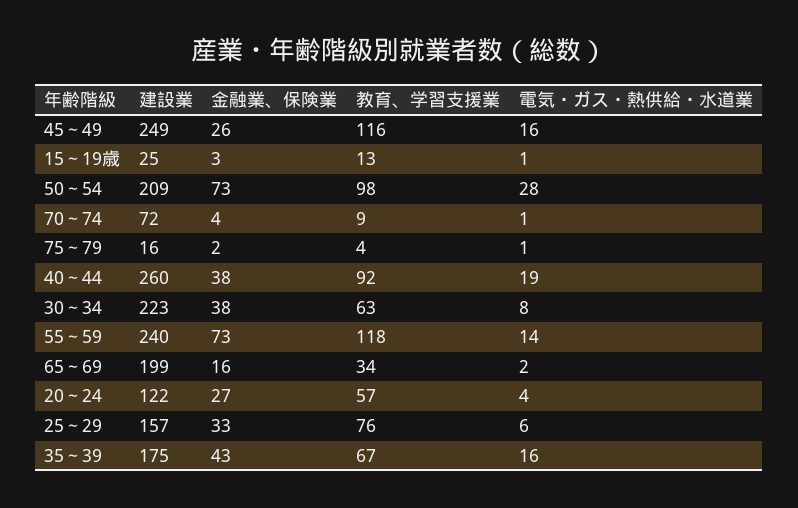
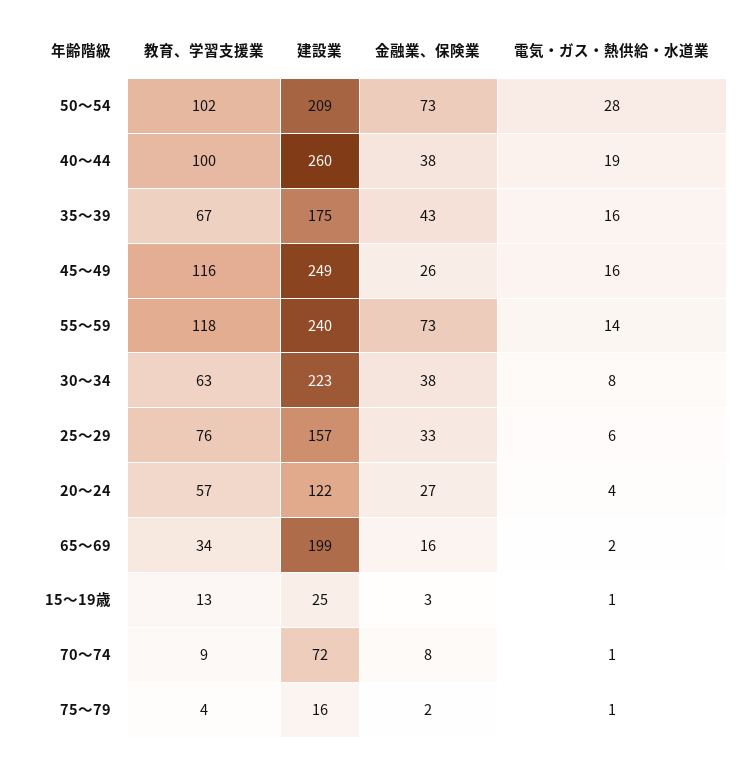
  {
    "建設業": {
      "45～49": 249,
      "15～19歳": 25,
      "50～54": 209,
      "70～74": 72,
      "75～79": 16,
      "40～44": 260,
      "30～34": 223,
      "55～59": 240,
      "65～69": 199,
      "20～24": 122,
      "25～29": 157,
      "35～39": 175
    },
    "金融業、保険業": {
      "45～49": 26,
      "15～19歳": 3,
      "50～54": 73,
-     "70～74": 4,
+     "70～74": 8,
      "75～79": 2,
      "40～44": 38,
      "30～34": 38,
      "55～59": 73,
      "65～69": 16,
      "20～24": 27,
      "25～29": 33,
      "35～39": 43
    },
    "教育、学習支援業": {
      "45～49": 116,
      "15～19歳": 13,
-     "50～54": 98,
+     "50～54": 102,
      "70～74": 9,
      "75～79": 4,
-     "40～44": 92,
+     "40～44": 100,
      "30～34": 63,
      "55～59": 118,
      "65～69": 34,
      "20～24": 57,
      "25～29": 76,
      "35～39": 67
    },
    "電気・ガス・熱供給・水道業": {
      "45～49": 16,
      "15～19歳": 1,
      "50～54": 28,
      "70～74": 1,
      "75～79": 1,
      "40～44": 19,
      "30～34": 8,
      "55～59": 14,
      "65～69": 2,
      "20～24": 4,
      "25～29": 6,
      "35～39": 16
    }
  }

